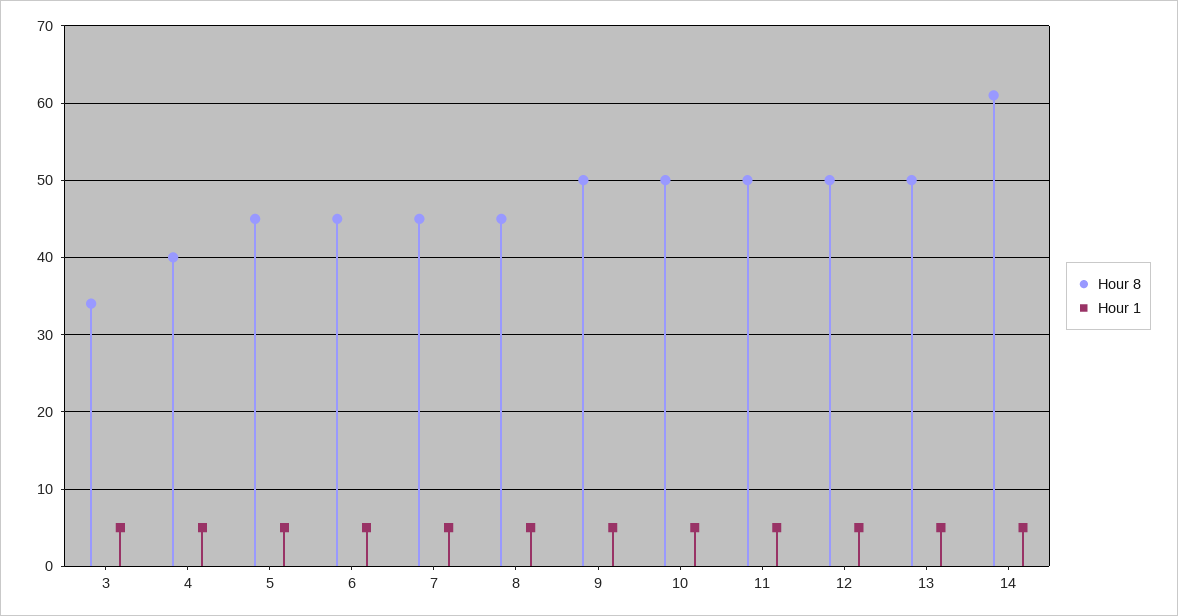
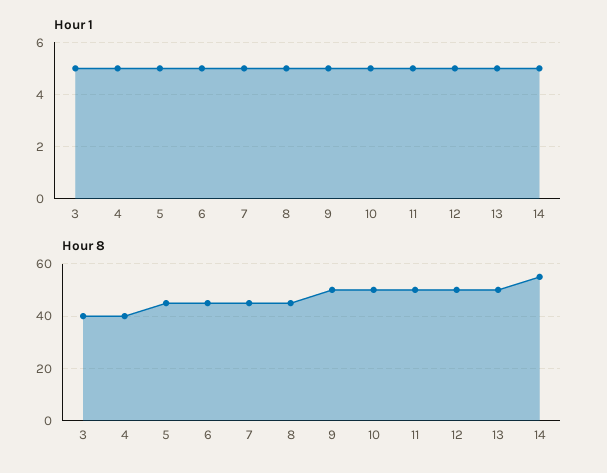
  {
    "Hour 8": {
-     "3": 34,
+     "3": 40,
      "4": 40,
      "5": 45,
      "6": 45,
      "7": 45,
      "8": 45,
      "9": 50,
      "10": 50,
      "11": 50,
      "12": 50,
      "13": 50,
-     "14": 61
+     "14": 55
    },
    "Hour 1": {
      "3": 5,
      "4": 5,
      "5": 5,
      "6": 5,
      "7": 5,
      "8": 5,
      "9": 5,
      "10": 5,
      "11": 5,
      "12": 5,
      "13": 5,
      "14": 5
    }
  }

